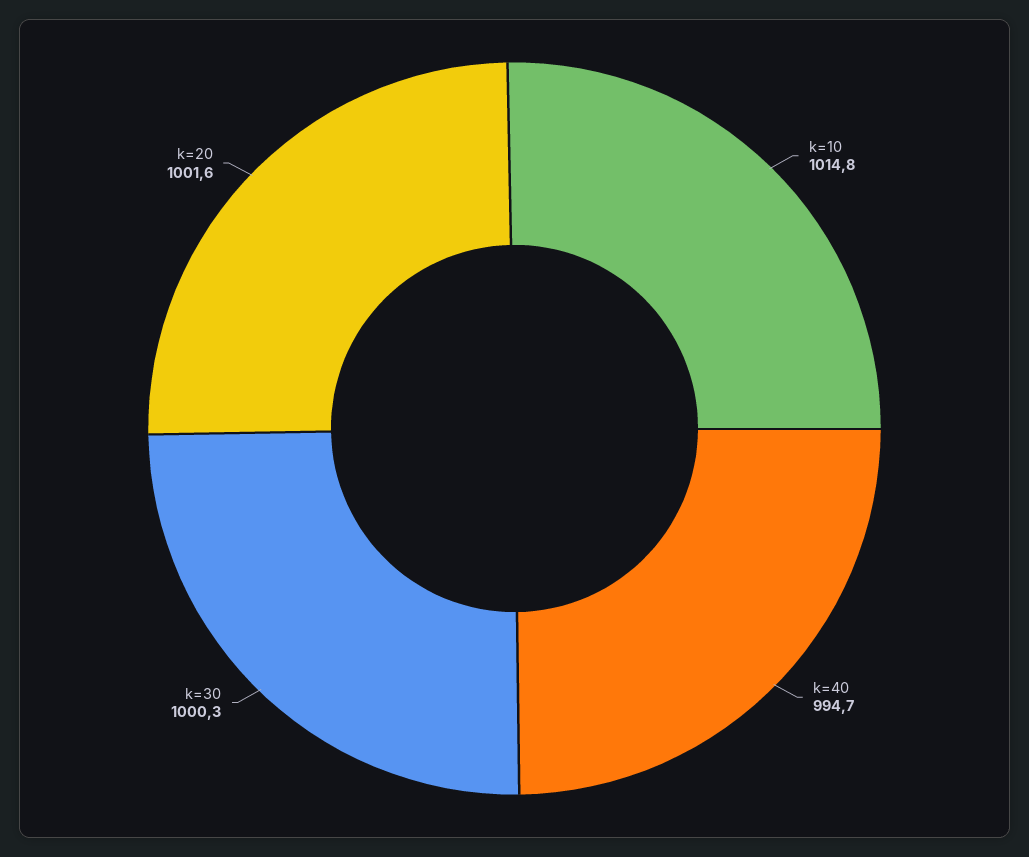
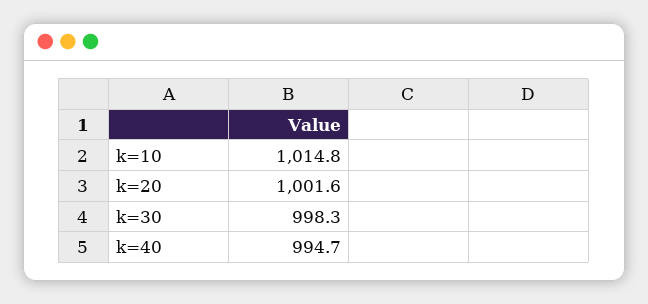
  {
    "k=10": 1014.8,
    "k=40": 994.7,
-   "k=30": 1000.3,
+   "k=30": 998.3,
    "k=20": 1001.6
  }

